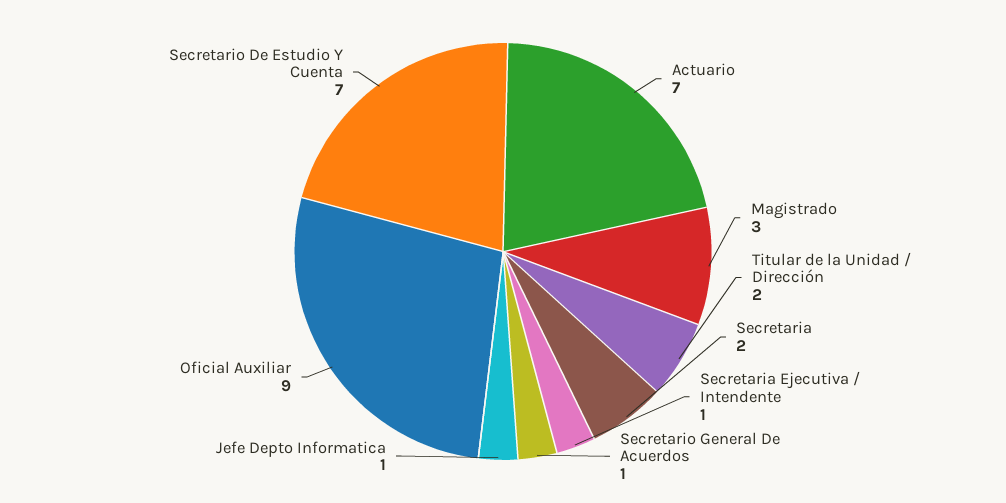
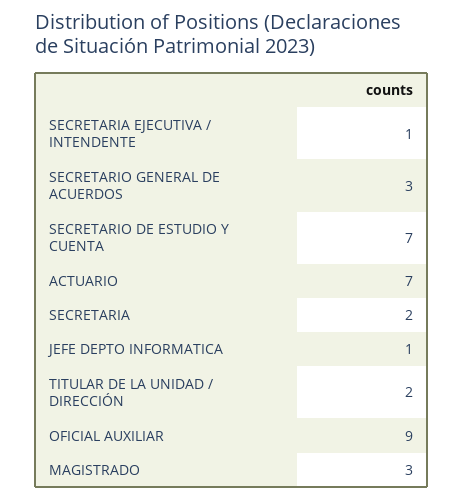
  {
    "Actuario": 7,
    "Magistrado": 3,
    "Titular de la Unidad / Dirección": 2,
    "Secretaria": 2,
    "Secretaria Ejecutiva / Intendente": 1,
-   "Secretario General De Acuerdos": 1,
+   "Secretario General De Acuerdos": 3,
    "Jefe Depto Informatica": 1,
    "Oficial Auxiliar": 9,
    "Secretario De Estudio Y Cuenta": 7
  }

